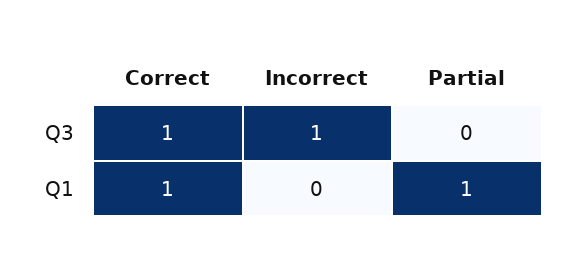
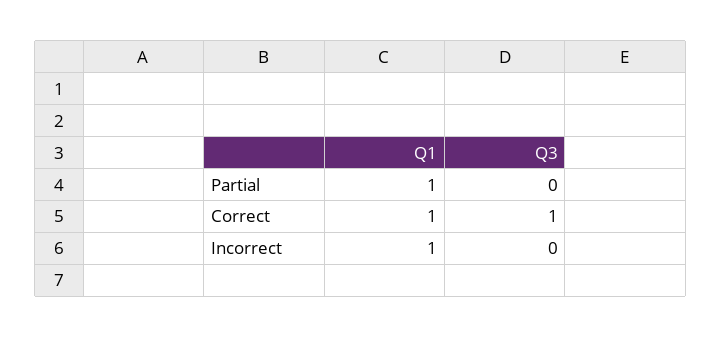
  {
    "Correct": {
      "Q3": 1,
      "Q1": 1
    },
    "Incorrect": {
-     "Q3": 1,
+     "Q3": 0,
-     "Q1": 0
+     "Q1": 1
    },
    "Partial": {
      "Q3": 0,
      "Q1": 1
    }
  }

